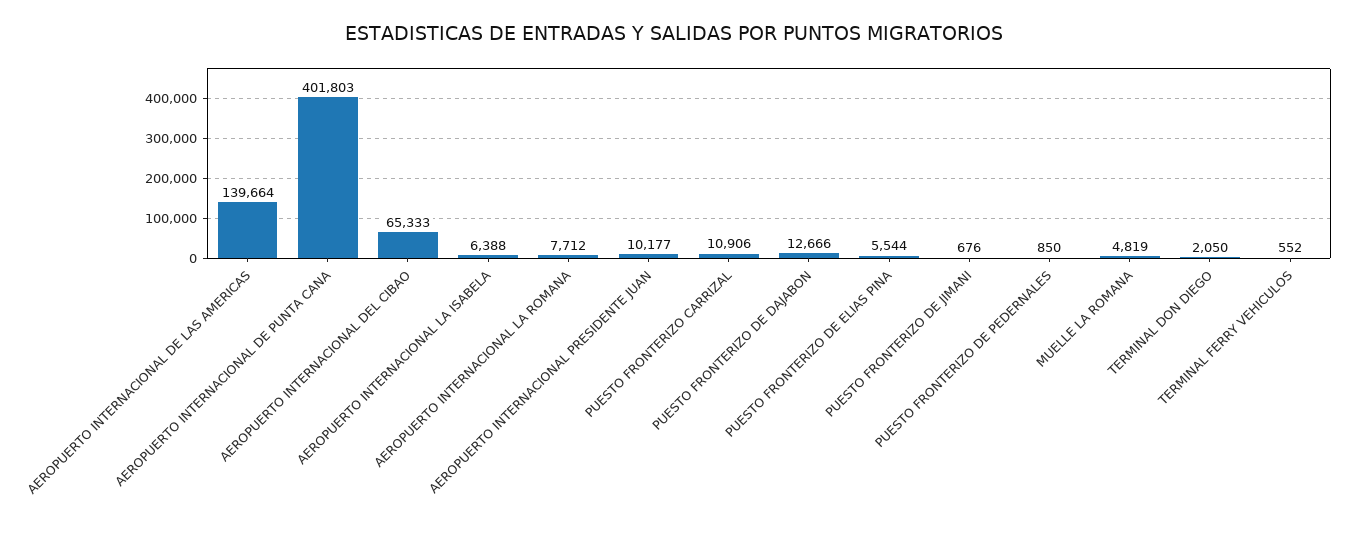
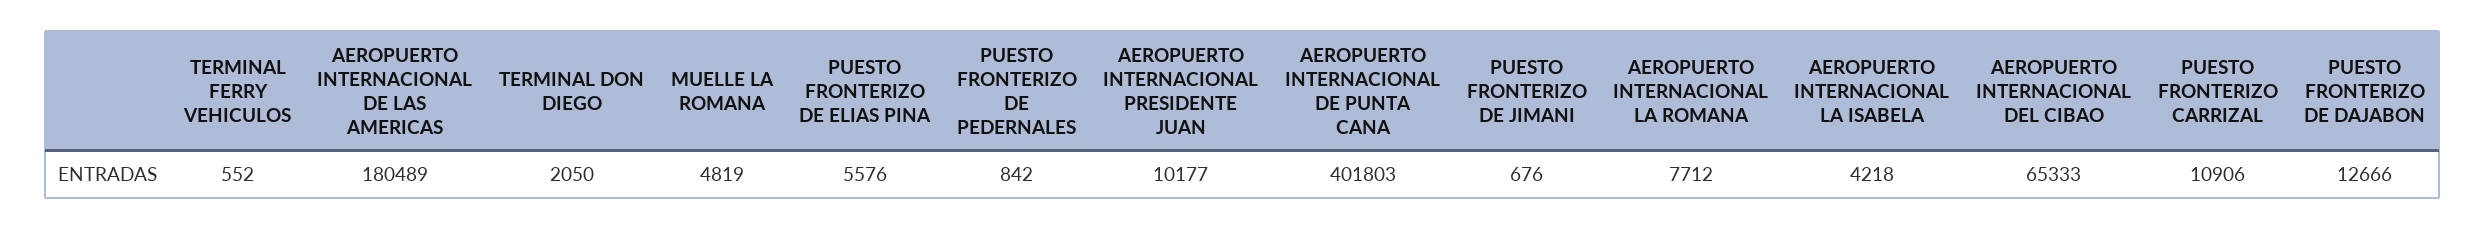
  {
-   "AEROPUERTO INTERNACIONAL DE LAS AMERICAS": 139664,
+   "AEROPUERTO INTERNACIONAL DE LAS AMERICAS": 180489,
    "AEROPUERTO INTERNACIONAL DE PUNTA CANA": 401803,
    "AEROPUERTO INTERNACIONAL DEL CIBAO": 65333,
-   "AEROPUERTO INTERNACIONAL LA ISABELA": 6388,
+   "AEROPUERTO INTERNACIONAL LA ISABELA": 4218,
    "AEROPUERTO INTERNACIONAL LA ROMANA": 7712,
    "AEROPUERTO INTERNACIONAL PRESIDENTE JUAN": 10177,
    "PUESTO FRONTERIZO CARRIZAL": 10906,
    "PUESTO FRONTERIZO DE DAJABON": 12666,
-   "PUESTO FRONTERIZO DE ELIAS PINA": 5544,
+   "PUESTO FRONTERIZO DE ELIAS PINA": 5576,
    "PUESTO FRONTERIZO DE JIMANI": 676,
-   "PUESTO FRONTERIZO DE PEDERNALES": 850,
+   "PUESTO FRONTERIZO DE PEDERNALES": 842,
    "MUELLE LA ROMANA": 4819,
    "TERMINAL DON DIEGO": 2050,
    "TERMINAL FERRY VEHICULOS": 552
  }

